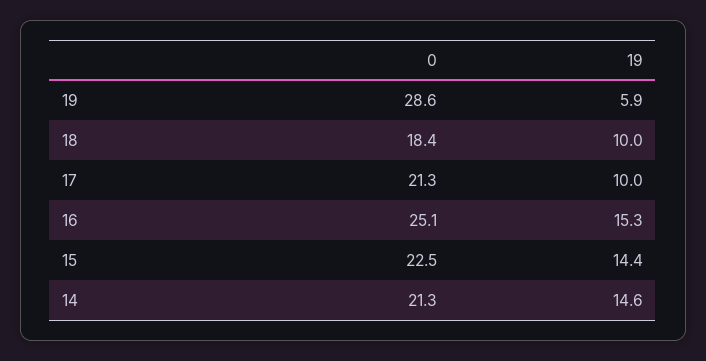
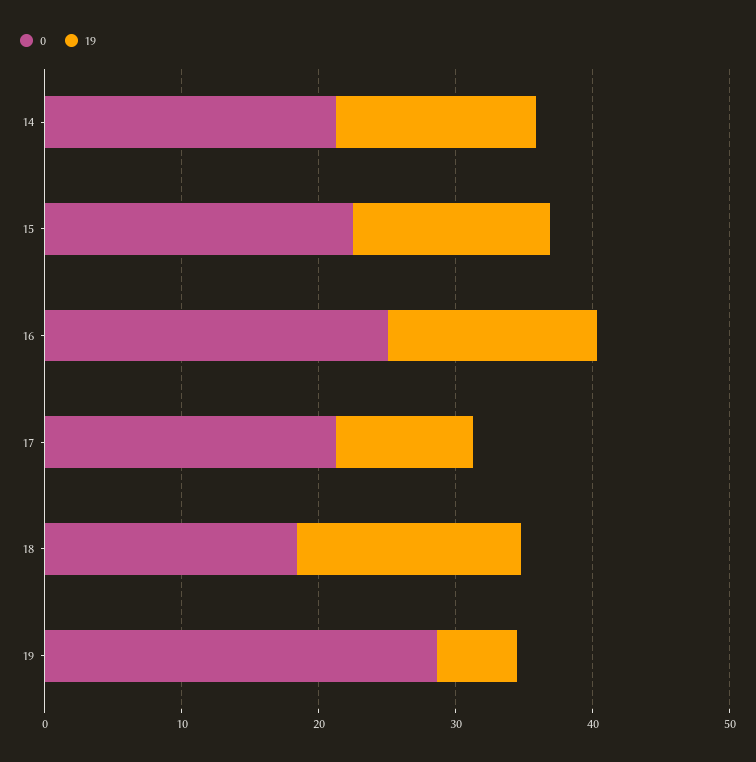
  {
    "0": {
      "19": 28.6,
      "18": 18.4,
      "17": 21.3,
      "16": 25.1,
      "15": 22.5,
      "14": 21.3
    },
    "19": {
      "19": 5.9,
-     "18": 10,
+     "18": 16,
      "17": 10,
      "16": 15.3,
      "15": 14.4,
      "14": 14.6
    }
  }

